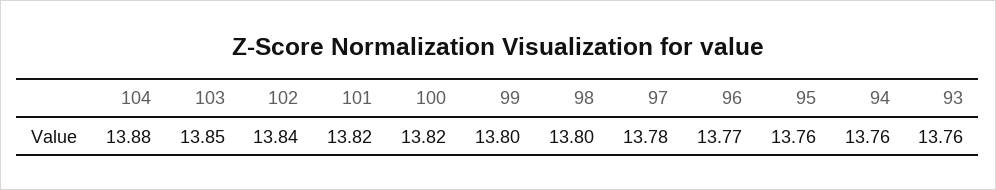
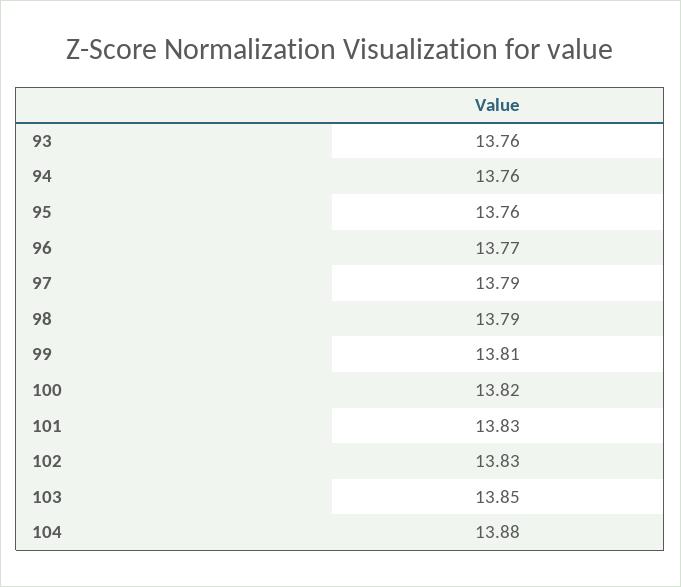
  {
    "104": 13.88,
    "103": 13.85,
-   "102": 13.84,
+   "102": 13.83,
-   "101": 13.82,
+   "101": 13.83,
    "100": 13.82,
-   "99": 13.8,
+   "99": 13.81,
-   "98": 13.8,
+   "98": 13.79,
-   "97": 13.78,
+   "97": 13.79,
    "96": 13.77,
    "95": 13.76,
    "94": 13.76,
    "93": 13.76
  }

